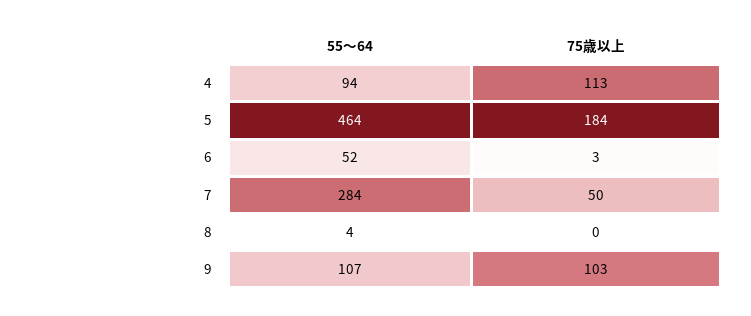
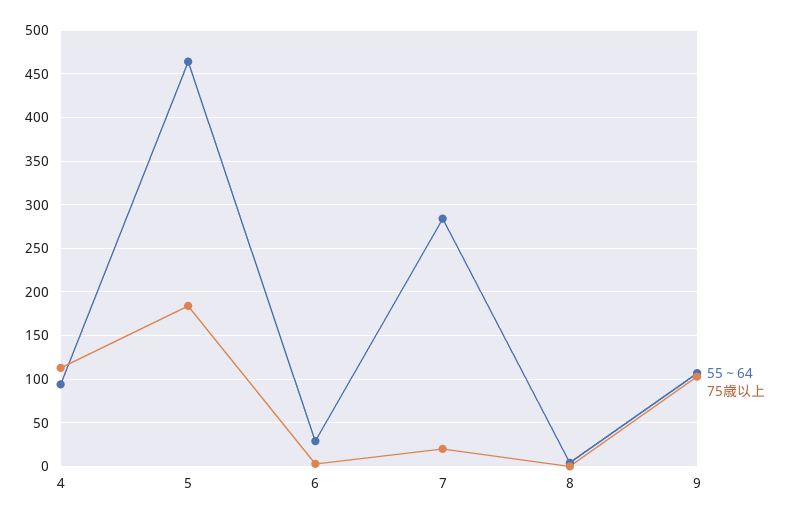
  {
    "55～64": {
      "4": 94,
      "5": 464,
-     "6": 52,
+     "6": 30,
      "7": 284,
      "8": 4,
      "9": 107
    },
    "75歳以上": {
      "4": 113,
      "5": 184,
      "6": 3,
-     "7": 50,
+     "7": 20,
      "8": 0,
      "9": 103
    }
  }

